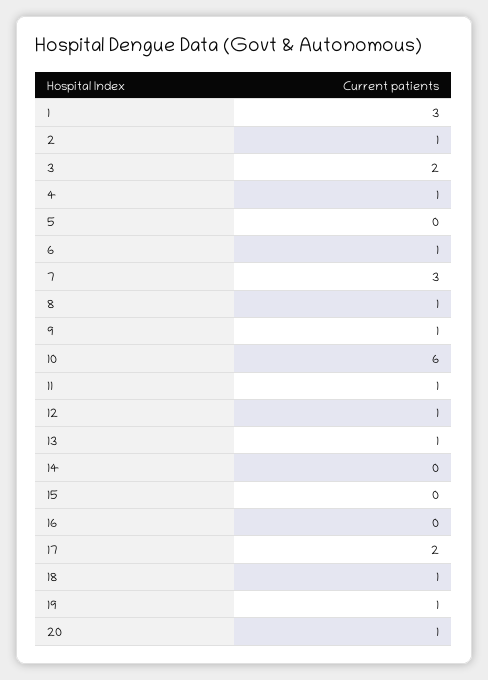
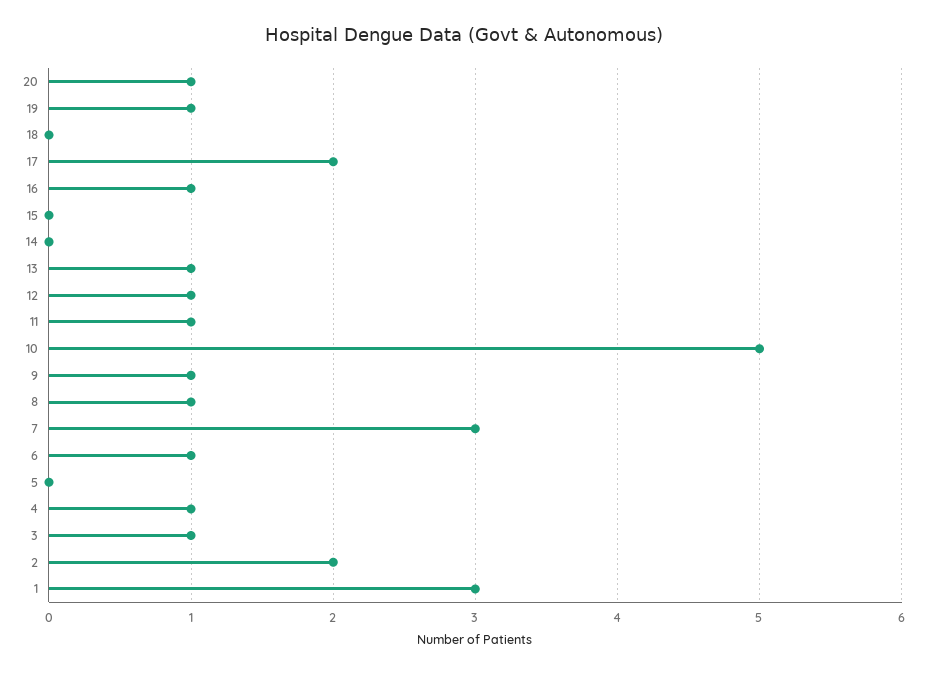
  {
    "1": 3,
-   "2": 1,
+   "2": 2,
-   "3": 2,
+   "3": 1,
    "4": 1,
    "5": 0,
    "6": 1,
    "7": 3,
    "8": 1,
    "9": 1,
-   "10": 6,
+   "10": 5,
    "11": 1,
    "12": 1,
    "13": 1,
    "14": 0,
    "15": 0,
-   "16": 0,
+   "16": 1,
    "17": 2,
-   "18": 1,
+   "18": 0,
    "19": 1,
    "20": 1
  }

